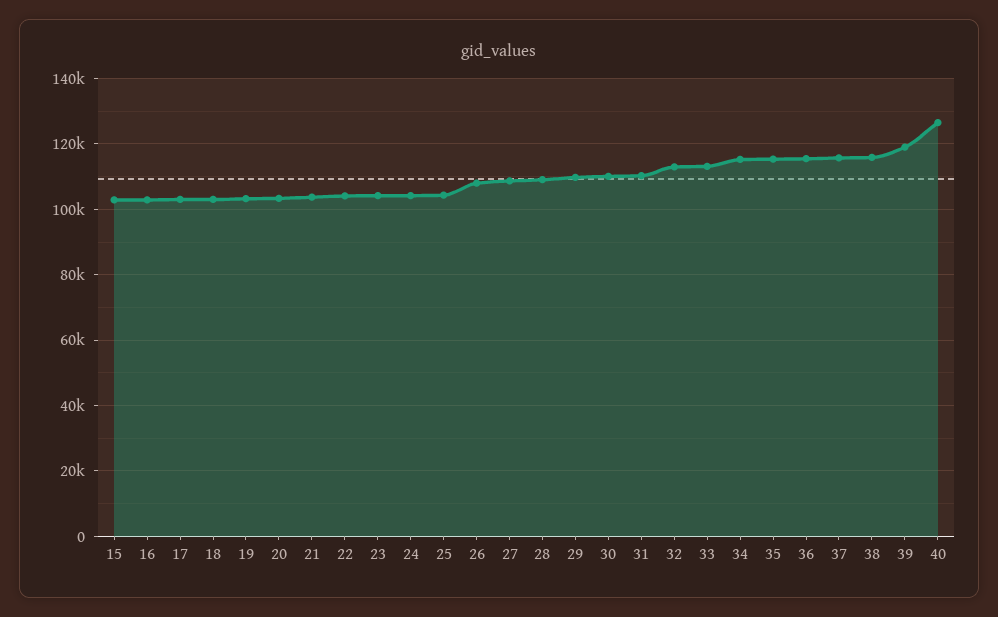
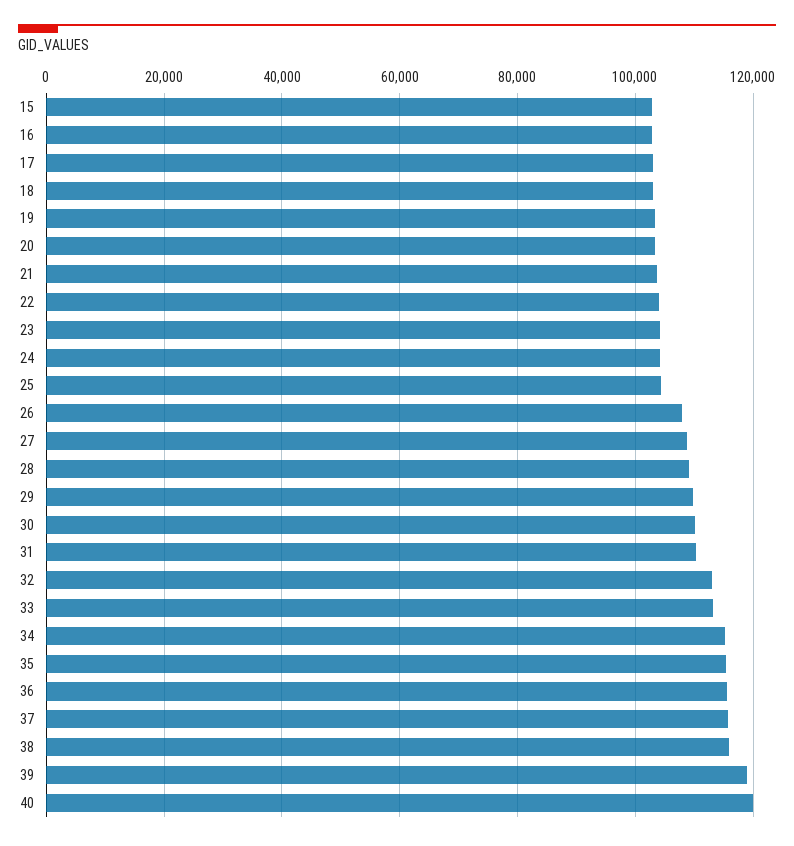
  {
    "15": 102000,
    "16": 102000,
    "17": 104000,
    "18": 104000,
    "19": 104000,
    "20": 104000,
    "21": 104000,
    "22": 104000,
    "23": 104000,
    "24": 104000,
    "25": 104000,
    "26": 108000,
    "27": 108000,
    "28": 110000,
    "29": 110000,
    "30": 110000,
    "31": 110000,
    "32": 114000,
    "33": 114000,
    "34": 116000,
    "35": 116000,
    "36": 116000,
    "37": 116000,
    "38": 116000,
    "39": 120000,
-   "40": 126000
+   "40": 120000
  }

